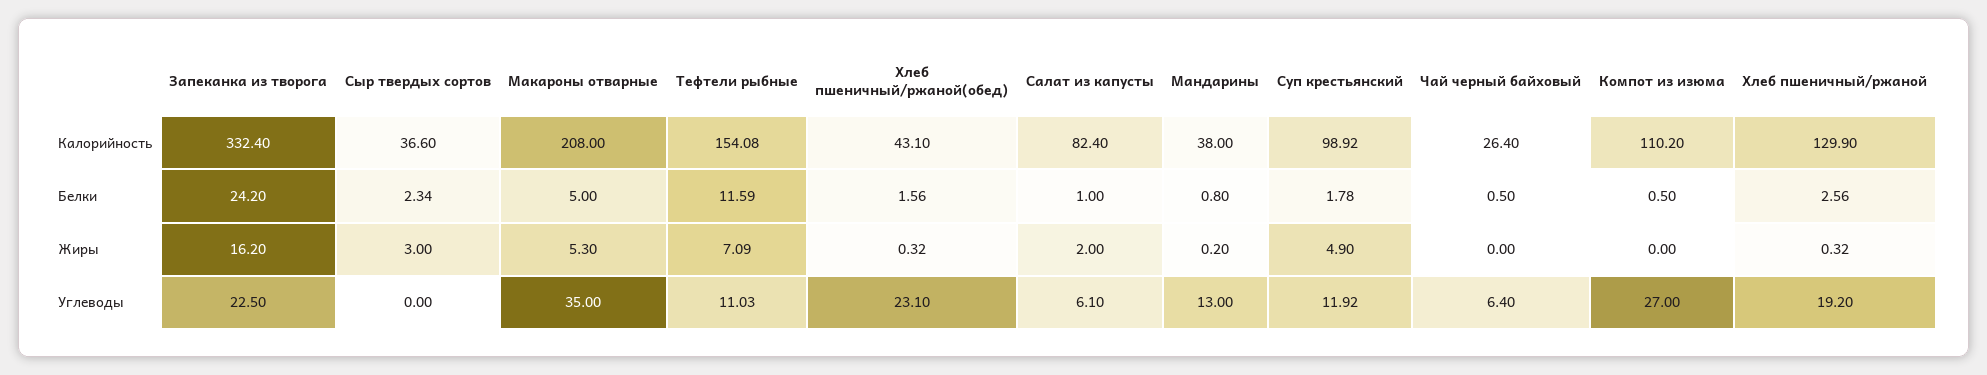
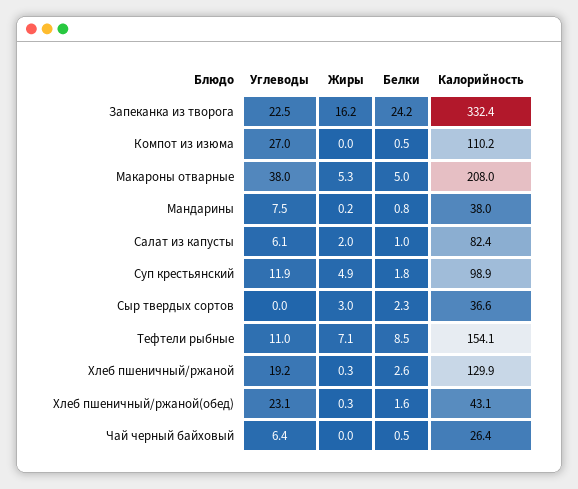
  {
    "Запеканка из творога": {
      "Калорийность": 332.4,
      "Белки": 24.2,
      "Жиры": 16.2,
      "Углеводы": 22.5
    },
    "Сыр твердых сортов": {
      "Калорийность": 36.6,
      "Белки": 2.34,
      "Жиры": 3,
      "Углеводы": 0
    },
    "Макароны отварные": {
      "Калорийность": 208,
      "Белки": 5,
      "Жиры": 5.3,
-     "Углеводы": 35
+     "Углеводы": 38
    },
    "Тефтели рыбные": {
      "Калорийность": 154.08,
-     "Белки": 11.59,
+     "Белки": 8.5,
      "Жиры": 7.09,
      "Углеводы": 11.03
    },
    "Хлеб пшеничный/ржаной(обед)": {
      "Калорийность": 43.1,
      "Белки": 1.56,
      "Жиры": 0.32,
      "Углеводы": 23.1
    },
    "Салат из капусты": {
      "Калорийность": 82.4,
      "Белки": 1,
      "Жиры": 2,
      "Углеводы": 6.1
    },
    "Мандарины": {
      "Калорийность": 38,
      "Белки": 0.8,
      "Жиры": 0.2,
-     "Углеводы": 13
+     "Углеводы": 7.5
    },
    "Суп крестьянский": {
      "Калорийность": 98.92,
      "Белки": 1.78,
      "Жиры": 4.9,
      "Углеводы": 11.92
    },
    "Чай черный байховый": {
      "Калорийность": 26.4,
      "Белки": 0.5,
      "Жиры": 0,
      "Углеводы": 6.4
    },
    "Компот из изюма": {
      "Калорийность": 110.2,
      "Белки": 0.5,
      "Жиры": 0,
      "Углеводы": 27
    },
    "Хлеб пшеничный/ржаной": {
      "Калорийность": 129.9,
      "Белки": 2.56,
      "Жиры": 0.32,
      "Углеводы": 19.2
    }
  }

